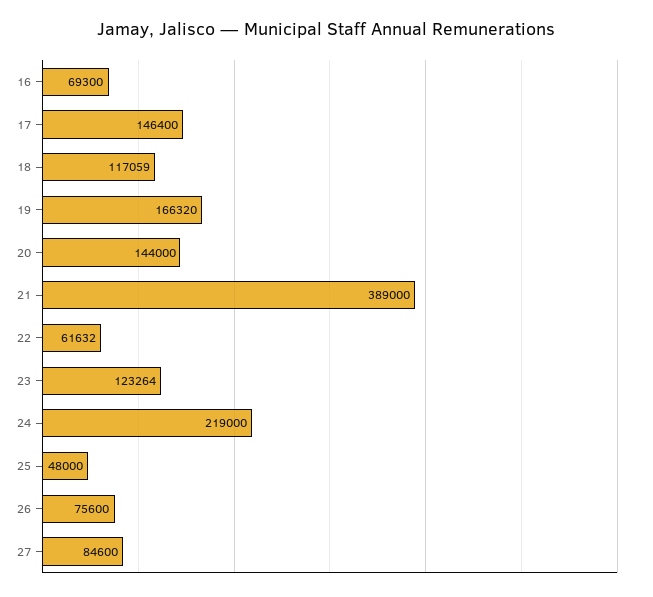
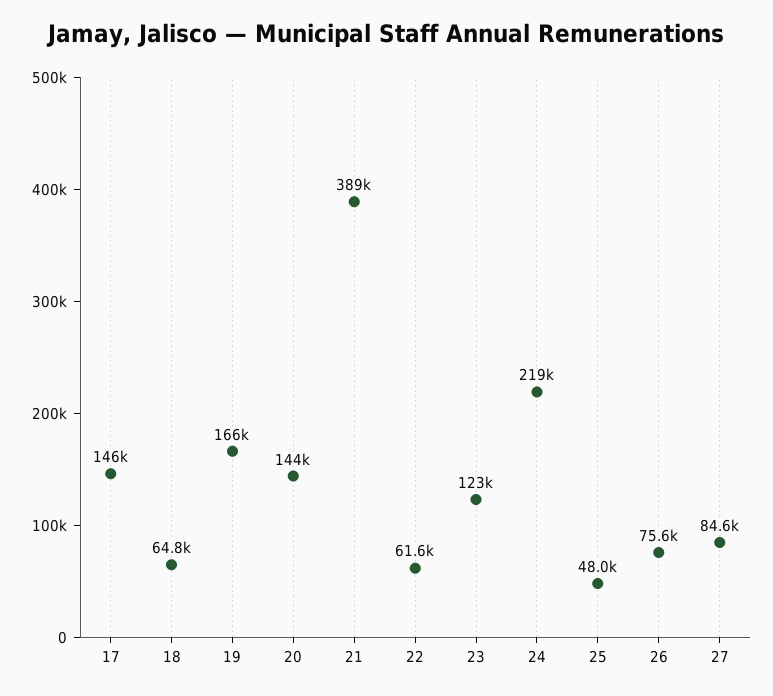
  {
-   "16": 69300,
    "17": 146400,
-   "18": 117059,
+   "18": 64800,
    "19": 166320,
    "20": 144000,
    "21": 389000,
    "22": 61632,
    "23": 123264,
    "24": 219000,
    "25": 48000,
    "26": 75600,
    "27": 84600
  }

